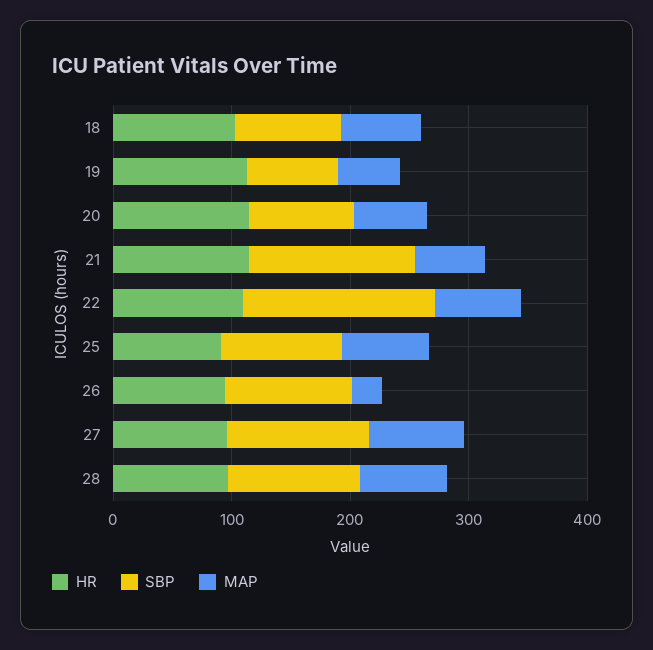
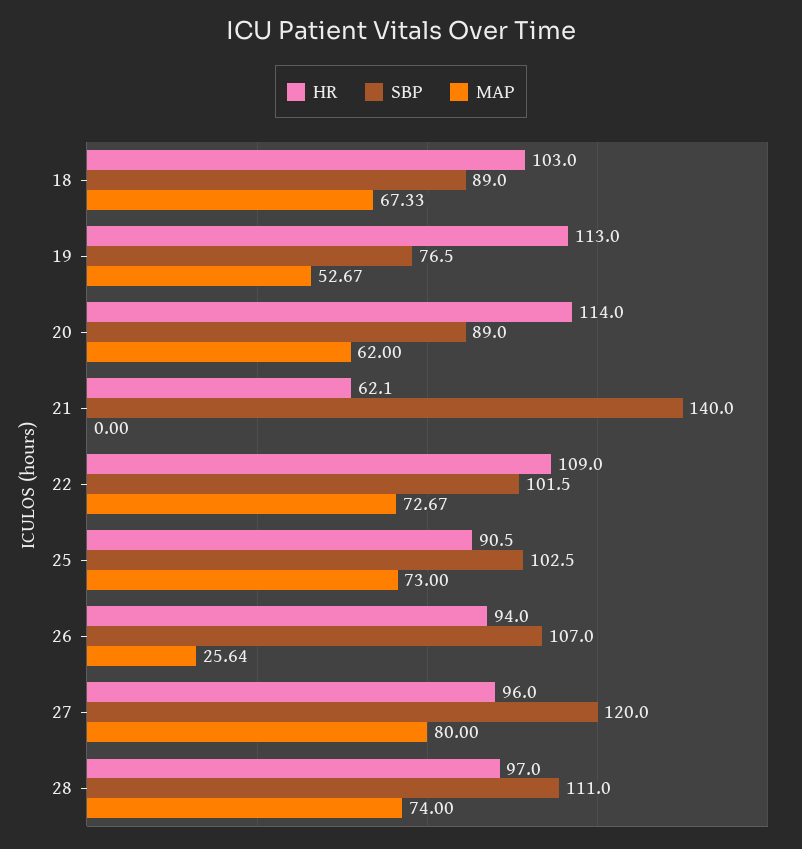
  {
    "HR": {
      "18": 103,
      "19": 113,
      "20": 114,
-     "21": 120,
+     "21": 62.1,
      "22": 109,
      "25": 90.5,
      "26": 94,
      "27": 96,
      "28": 97
    },
    "SBP": {
      "18": 89,
      "19": 76.5,
      "20": 89,
      "21": 140,
-     "22": 160,
+     "22": 101.5,
      "25": 102.5,
      "26": 107,
      "27": 120,
      "28": 111
    },
    "MAP": {
      "18": 67.33,
      "19": 52.67,
      "20": 62,
-     "21": 60,
+     "21": 0,
      "22": 72.67,
      "25": 73,
      "26": 25.64,
      "27": 80,
      "28": 74
    }
  }

